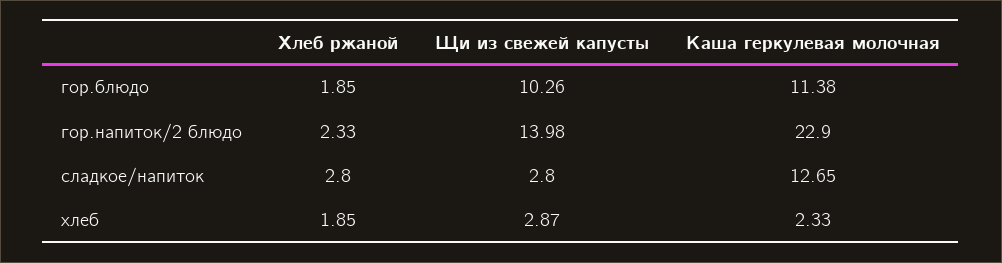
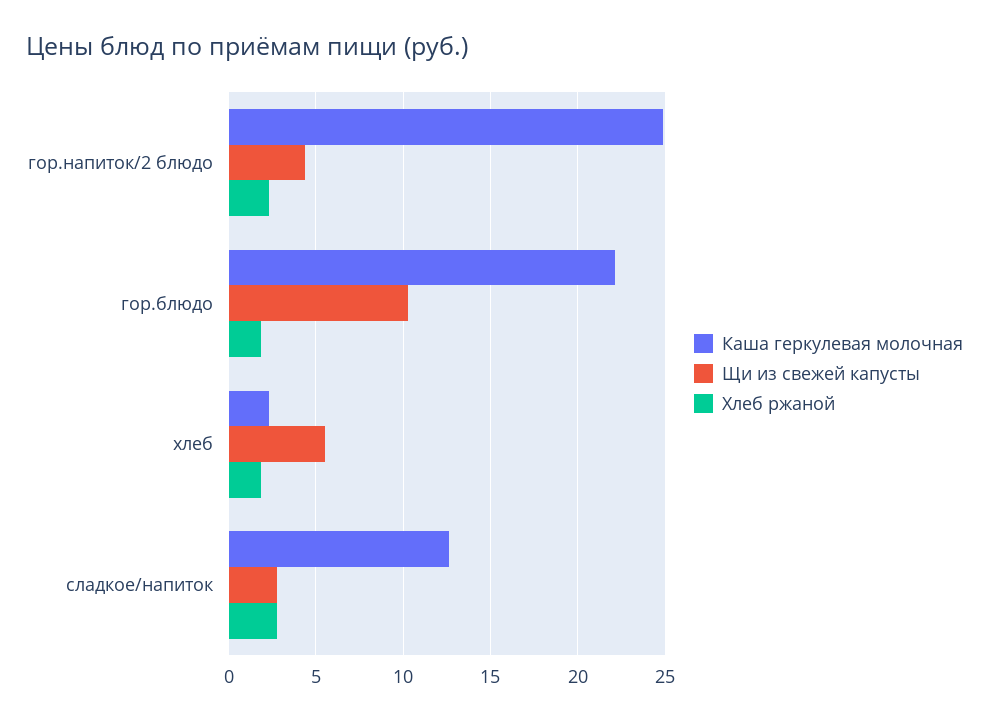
  {
    "Хлеб ржаной": {
      "гор.блюдо": 1.85,
      "гор.напиток/2 блюдо": 2.33,
      "сладкое/напиток": 2.8,
      "хлеб": 1.85
    },
    "Щи из свежей капусты": {
      "гор.блюдо": 10.26,
-     "гор.напиток/2 блюдо": 13.98,
+     "гор.напиток/2 блюдо": 4.5,
      "сладкое/напиток": 2.8,
-     "хлеб": 2.87
+     "хлеб": 5.5
    },
    "Каша геркулевая молочная": {
-     "гор.блюдо": 11.38,
+     "гор.блюдо": 22,
-     "гор.напиток/2 блюдо": 22.9,
+     "гор.напиток/2 блюдо": 25,
      "сладкое/напиток": 12.65,
      "хлеб": 2.33
    }
  }

